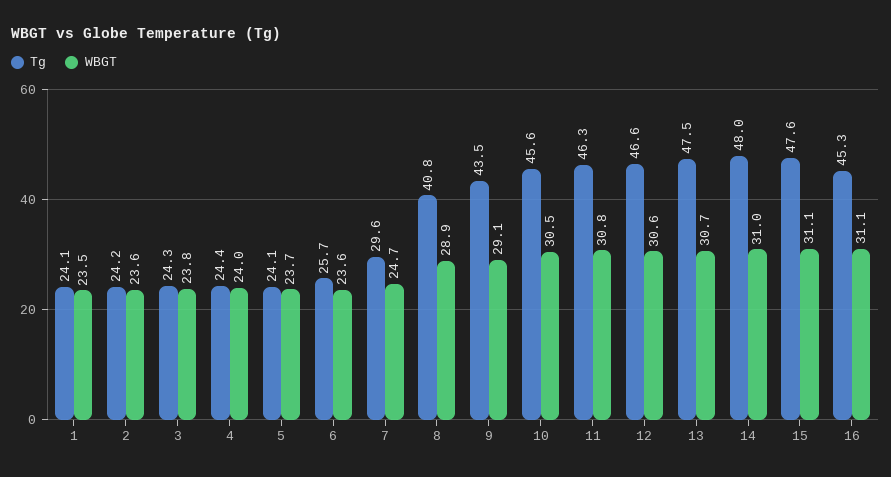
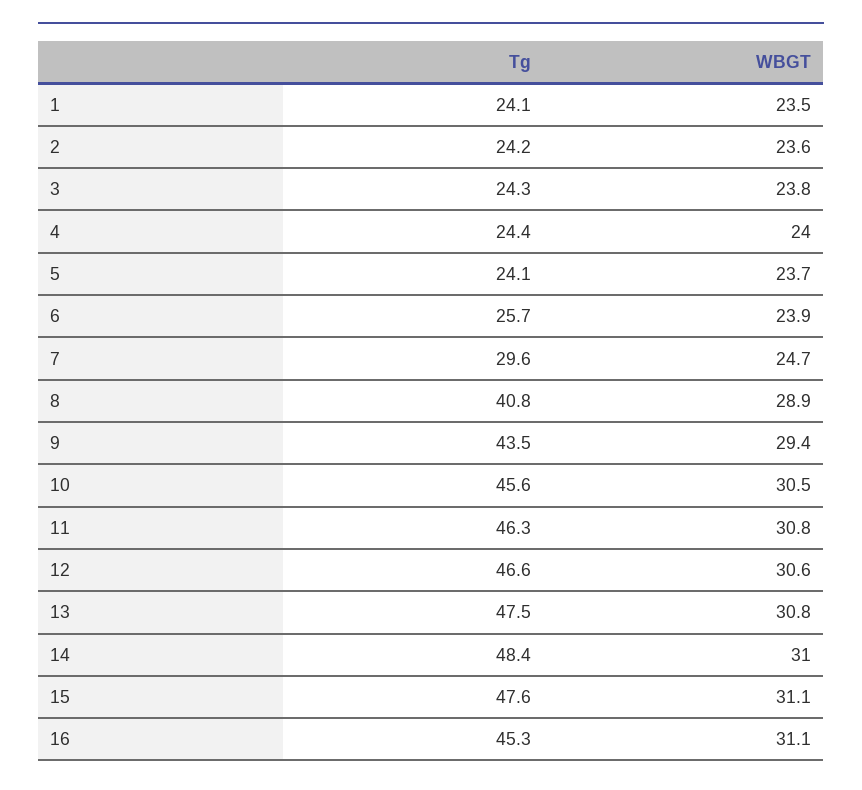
  {
    "Tg": {
      "1": 24.1,
      "2": 24.2,
      "3": 24.3,
      "4": 24.4,
      "5": 24.1,
      "6": 25.7,
      "7": 29.6,
      "8": 40.8,
      "9": 43.5,
      "10": 45.6,
      "11": 46.3,
      "12": 46.6,
      "13": 47.5,
-     "14": 48,
+     "14": 48.4,
      "15": 47.6,
      "16": 45.3
    },
    "WBGT": {
      "1": 23.5,
      "2": 23.6,
      "3": 23.8,
      "4": 24,
      "5": 23.7,
-     "6": 23.6,
+     "6": 23.9,
      "7": 24.7,
      "8": 28.9,
-     "9": 29.1,
+     "9": 29.4,
      "10": 30.5,
      "11": 30.8,
      "12": 30.6,
-     "13": 30.7,
+     "13": 30.8,
      "14": 31,
      "15": 31.1,
      "16": 31.1
    }
  }

